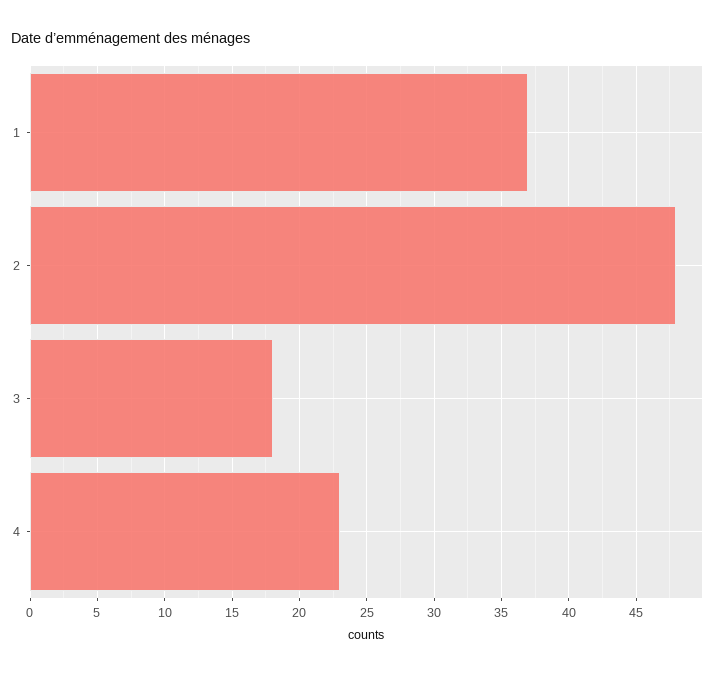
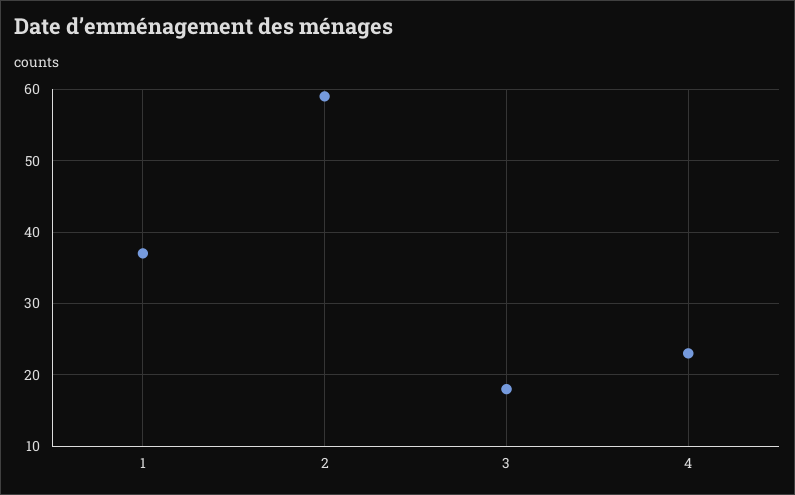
  {
    "1": 37,
-   "2": 48,
+   "2": 59,
    "3": 18,
    "4": 23
  }

